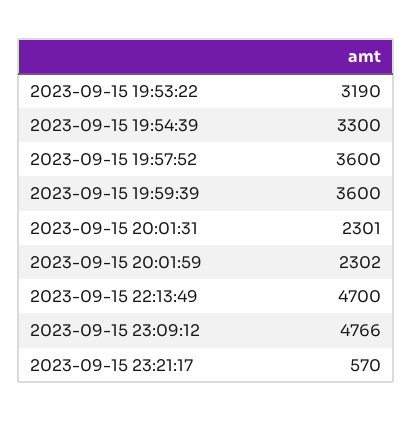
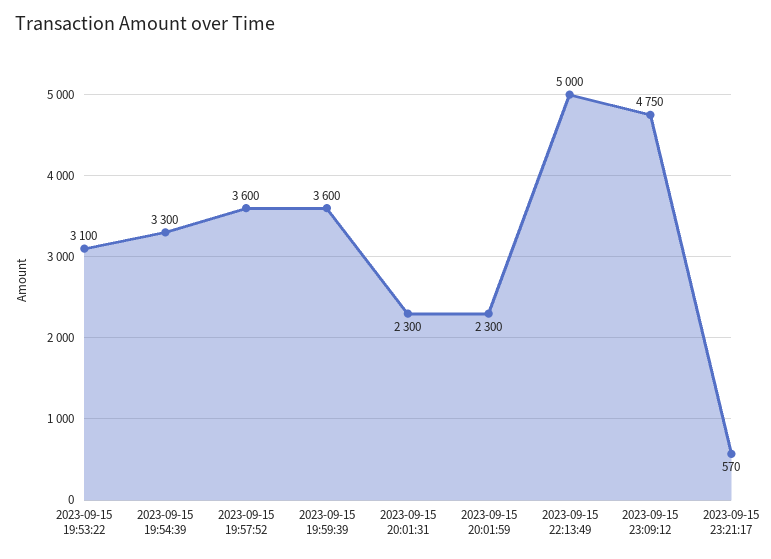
  {
-   "2023-09-15 19:53:22": 3190,
+   "2023-09-15 19:53:22": 3100,
    "2023-09-15 19:54:39": 3300,
    "2023-09-15 19:57:52": 3600,
    "2023-09-15 19:59:39": 3600,
-   "2023-09-15 20:01:31": 2301,
+   "2023-09-15 20:01:31": 2300,
-   "2023-09-15 20:01:59": 2302,
+   "2023-09-15 20:01:59": 2300,
-   "2023-09-15 22:13:49": 4700,
+   "2023-09-15 22:13:49": 5000,
-   "2023-09-15 23:09:12": 4766,
+   "2023-09-15 23:09:12": 4750,
    "2023-09-15 23:21:17": 570
  }

